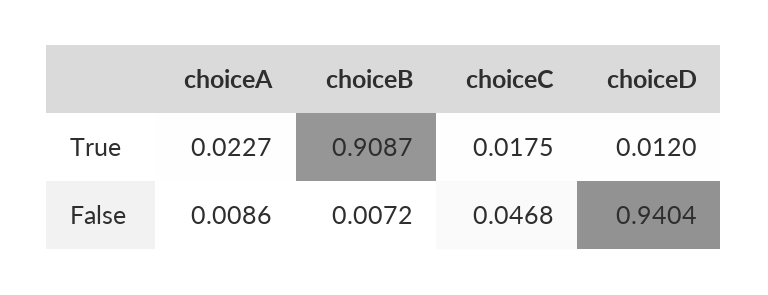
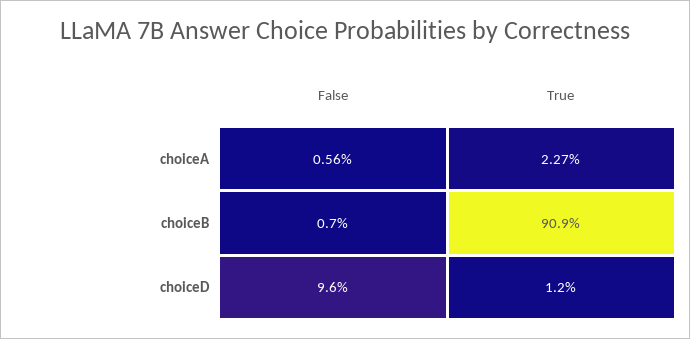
  {
    "choiceA": {
      "True": 0.0227,
-     "False": 0.0086
+     "False": 0.0056
    },
    "choiceB": {
      "True": 0.9087,
      "False": 0.0072
    },
-   "choiceC": {
-     "True": 0.0175,
-     "False": 0.0468
-   },
    "choiceD": {
      "True": 0.012,
-     "False": 0.9404
+     "False": 0.096
    }
  }

